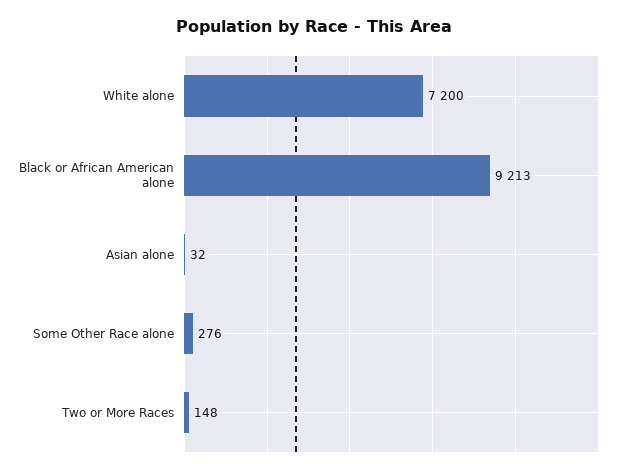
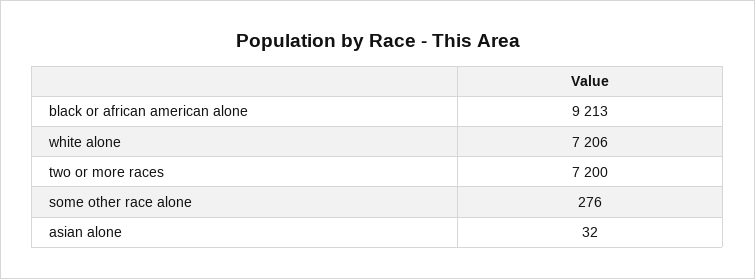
  {
-   "White alone": 7200,
+   "White alone": 7206,
    "Black or African American alone": 9213,
    "Asian alone": 32,
    "Some Other Race alone": 276,
-   "Two or More Races": 148
+   "Two or More Races": 7200
  }

